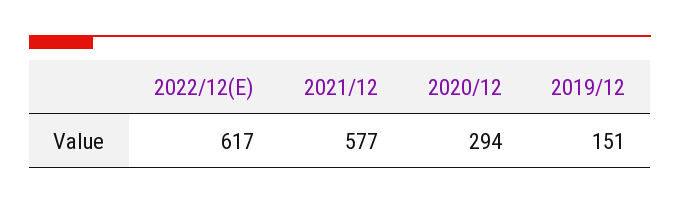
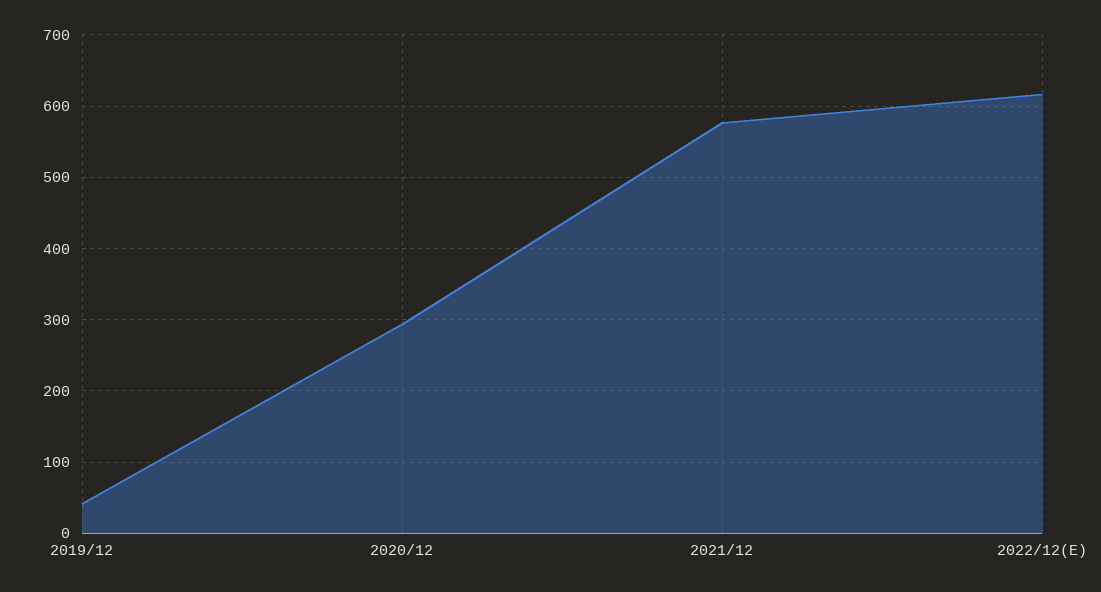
  {
    "2022/12(E)": 617,
    "2021/12": 577,
    "2020/12": 294,
-   "2019/12": 151
+   "2019/12": 40
  }

